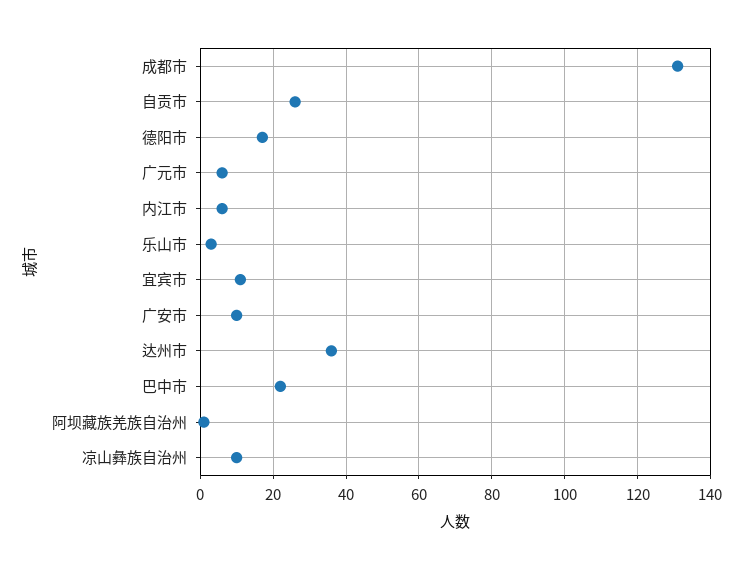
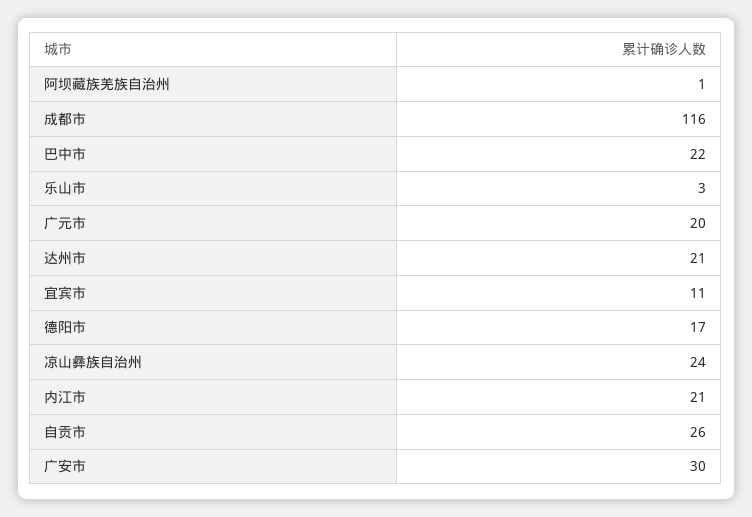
  {
-   "成都市": 130,
+   "成都市": 116,
    "自贡市": 26,
    "德阳市": 17,
-   "广元市": 5,
+   "广元市": 20,
-   "内江市": 5,
+   "内江市": 21,
    "乐山市": 3,
    "宜宾市": 11,
-   "广安市": 10,
+   "广安市": 30,
-   "达州市": 35,
+   "达州市": 21,
    "巴中市": 22,
    "阿坝藏族羌族自治州": 1,
-   "凉山彝族自治州": 10
+   "凉山彝族自治州": 24
  }

